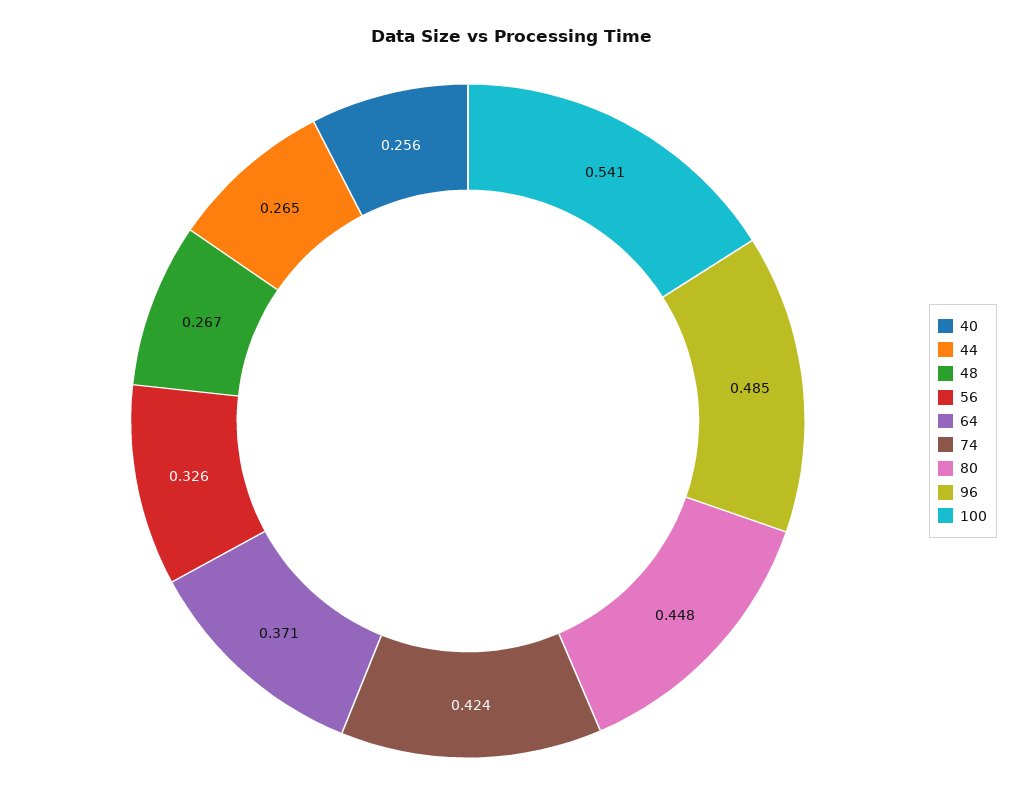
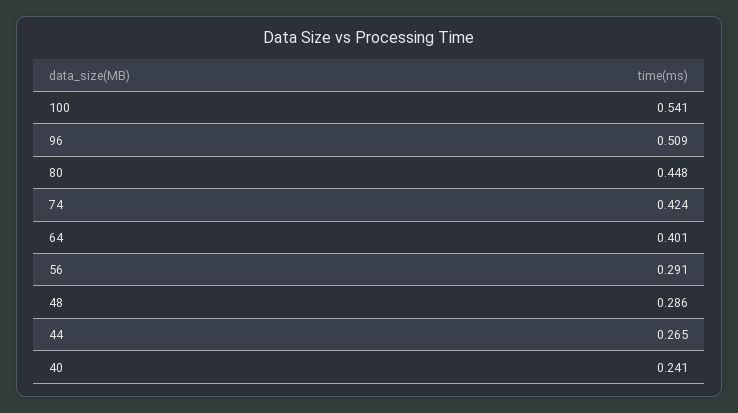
  {
-   "40": 0.256,
+   "40": 0.241,
    "44": 0.265,
-   "48": 0.267,
+   "48": 0.286,
-   "56": 0.326,
+   "56": 0.291,
-   "64": 0.371,
+   "64": 0.401,
    "74": 0.424,
    "80": 0.448,
-   "96": 0.485,
+   "96": 0.509,
    "100": 0.541
  }

